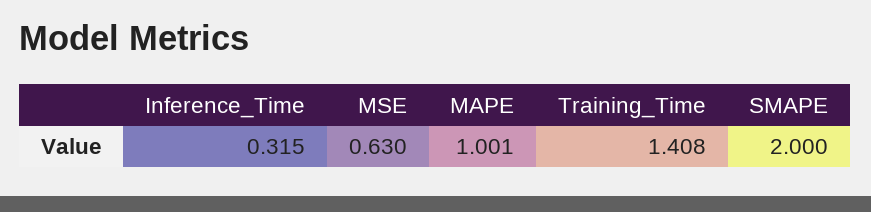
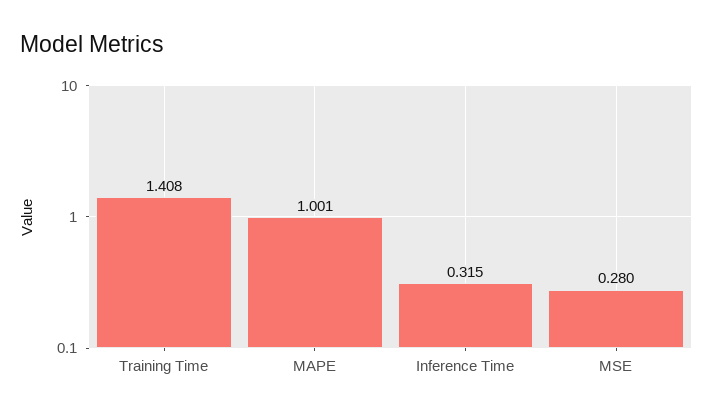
  {
    "Inference_Time": 0.315,
-   "MSE": 0.63,
+   "MSE": 0.28,
    "MAPE": 1.001,
-   "Training_Time": 1.408,
+   "Training_Time": 1.408
-   "SMAPE": 2
  }

